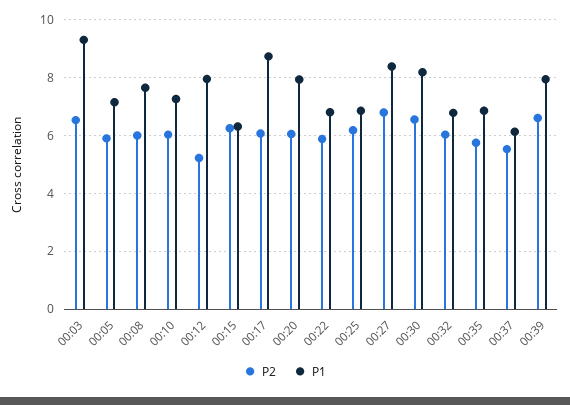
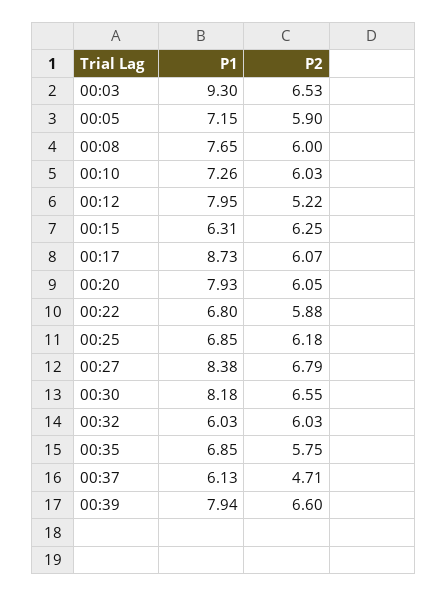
  {
    "P2": {
      "00:03": 6.53,
      "00:05": 5.9,
      "00:08": 6,
      "00:10": 6.03,
      "00:12": 5.22,
      "00:15": 6.25,
      "00:17": 6.07,
      "00:20": 6.05,
      "00:22": 5.88,
      "00:25": 6.18,
      "00:27": 6.79,
      "00:30": 6.55,
      "00:32": 6.03,
      "00:35": 5.75,
-     "00:37": 5.5,
+     "00:37": 4.71,
      "00:39": 6.6
    },
    "P1": {
      "00:03": 9.3,
      "00:05": 7.15,
      "00:08": 7.65,
      "00:10": 7.26,
      "00:12": 7.95,
      "00:15": 6.31,
      "00:17": 8.73,
      "00:20": 7.93,
      "00:22": 6.8,
      "00:25": 6.85,
      "00:27": 8.38,
      "00:30": 8.18,
-     "00:32": 6.75,
+     "00:32": 6.03,
      "00:35": 6.85,
      "00:37": 6.13,
      "00:39": 7.94
    }
  }

